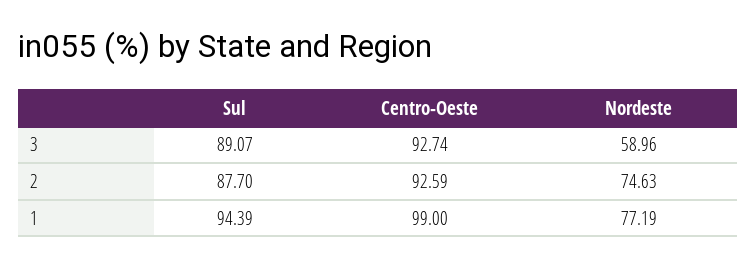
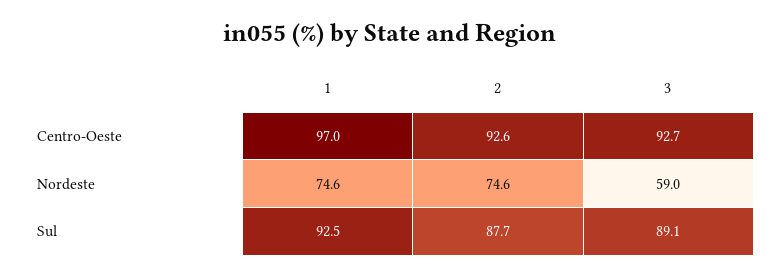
  {
    "Sul": {
      "3": 89.07,
      "2": 87.7,
-     "1": 94.39
+     "1": 92.5
    },
    "Centro-Oeste": {
      "3": 92.74,
      "2": 92.59,
-     "1": 99
+     "1": 97
    },
    "Nordeste": {
      "3": 58.96,
      "2": 74.63,
-     "1": 77.19
+     "1": 74.6
    }
  }

